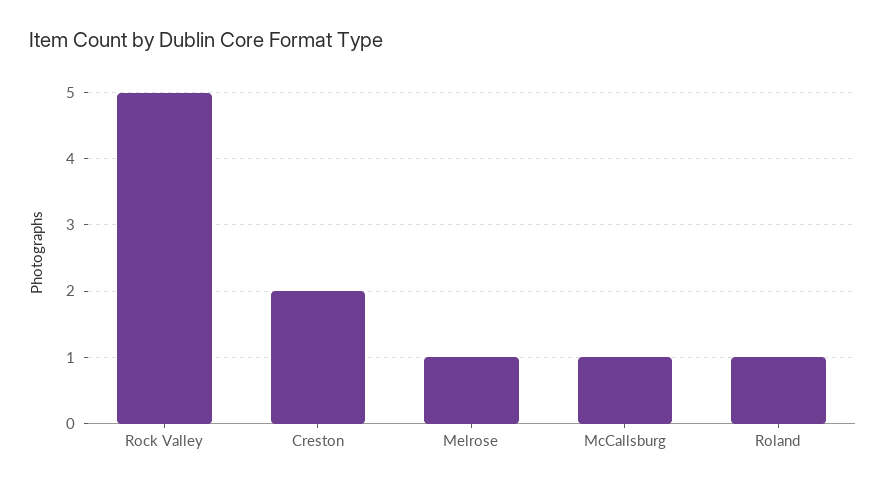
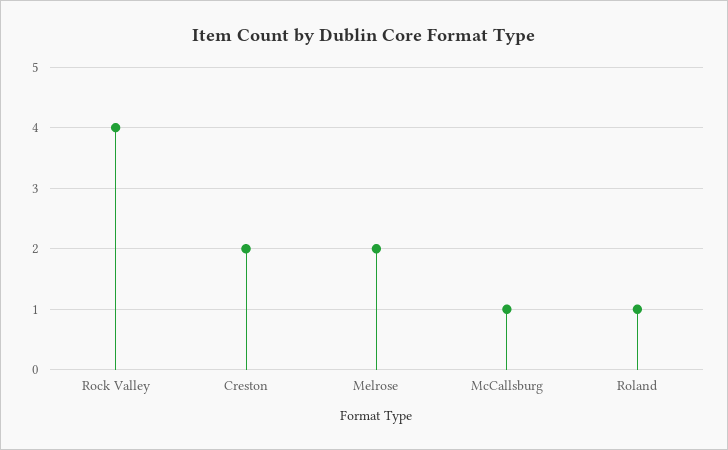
  {
-   "Rock Valley": 5,
+   "Rock Valley": 4,
    "Creston": 2,
-   "Melrose": 1,
+   "Melrose": 2,
    "McCallsburg": 1,
    "Roland": 1
  }

